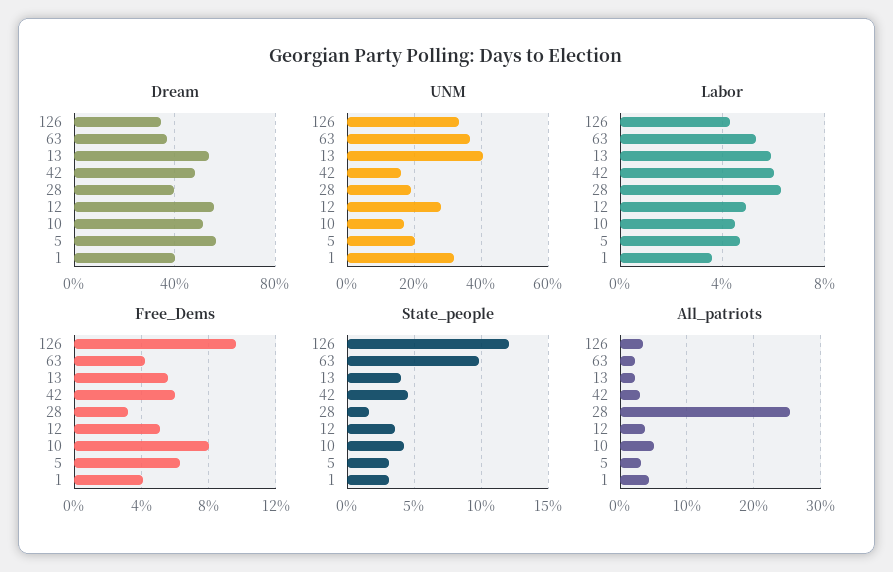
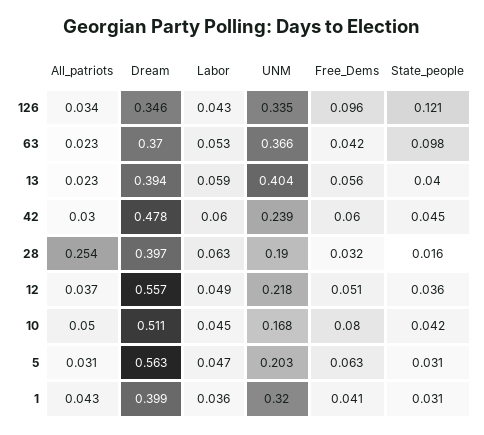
  {
    "Dream": {
      "126": 0.346,
      "63": 0.37,
-     "13": 0.55,
+     "13": 0.394,
      "42": 0.478,
      "28": 0.397,
      "12": 0.557,
      "10": 0.511,
      "5": 0.563,
      "1": 0.399
    },
    "UNM": {
      "126": 0.335,
      "63": 0.366,
      "13": 0.404,
-     "42": 0.16,
+     "42": 0.239,
      "28": 0.19,
-     "12": 0.28,
+     "12": 0.218,
      "10": 0.168,
      "5": 0.203,
      "1": 0.32
    },
    "Labor": {
      "126": 0.043,
      "63": 0.053,
      "13": 0.059,
      "42": 0.06,
      "28": 0.063,
      "12": 0.049,
      "10": 0.045,
      "5": 0.047,
      "1": 0.036
    },
    "Free_Dems": {
      "126": 0.096,
      "63": 0.042,
      "13": 0.056,
      "42": 0.06,
      "28": 0.032,
      "12": 0.051,
      "10": 0.08,
      "5": 0.063,
      "1": 0.041
    },
    "State_people": {
      "126": 0.121,
      "63": 0.098,
      "13": 0.04,
      "42": 0.045,
      "28": 0.016,
      "12": 0.036,
      "10": 0.042,
      "5": 0.031,
      "1": 0.031
    },
    "All_patriots": {
      "126": 0.034,
      "63": 0.023,
      "13": 0.023,
      "42": 0.03,
      "28": 0.254,
      "12": 0.037,
      "10": 0.05,
      "5": 0.031,
      "1": 0.043
    }
  }

